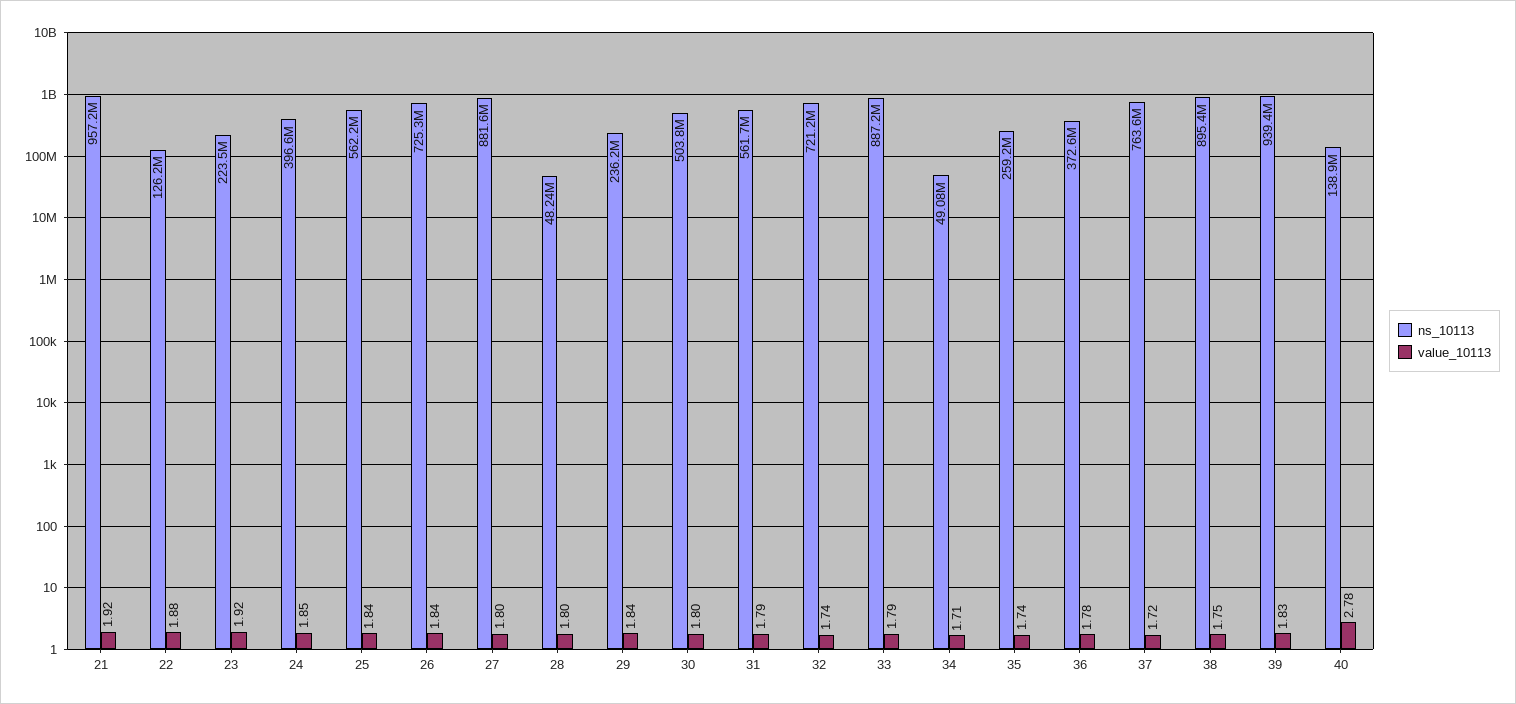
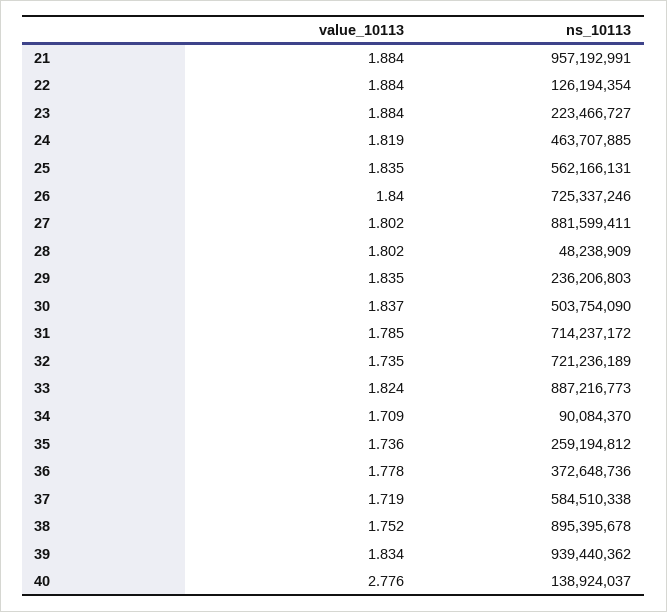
  {
    "ns_10113": {
      "21": 957192991,
      "22": 126194354,
      "23": 223466727,
-     "24": 396600000,
+     "24": 463707885,
      "25": 562166131,
      "26": 725337246,
      "27": 881599411,
      "28": 48238909,
      "29": 236206803,
      "30": 503754090,
-     "31": 561700000,
+     "31": 714237172,
      "32": 721236189,
      "33": 887216773,
-     "34": 49080000,
+     "34": 90084370,
      "35": 259194812,
      "36": 372648736,
-     "37": 763600000,
+     "37": 584510338,
      "38": 895395678,
      "39": 939440362,
      "40": 138924037
    },
    "value_10113": {
-     "21": 1.92,
+     "21": 1.884,
      "22": 1.884,
-     "23": 1.92,
+     "23": 1.884,
-     "24": 1.85,
+     "24": 1.819,
      "25": 1.835,
      "26": 1.84,
      "27": 1.802,
      "28": 1.802,
      "29": 1.835,
-     "30": 1.8,
+     "30": 1.837,
      "31": 1.785,
      "32": 1.735,
-     "33": 1.79,
+     "33": 1.824,
      "34": 1.709,
      "35": 1.736,
      "36": 1.778,
      "37": 1.719,
      "38": 1.752,
      "39": 1.834,
      "40": 2.776
    }
  }

